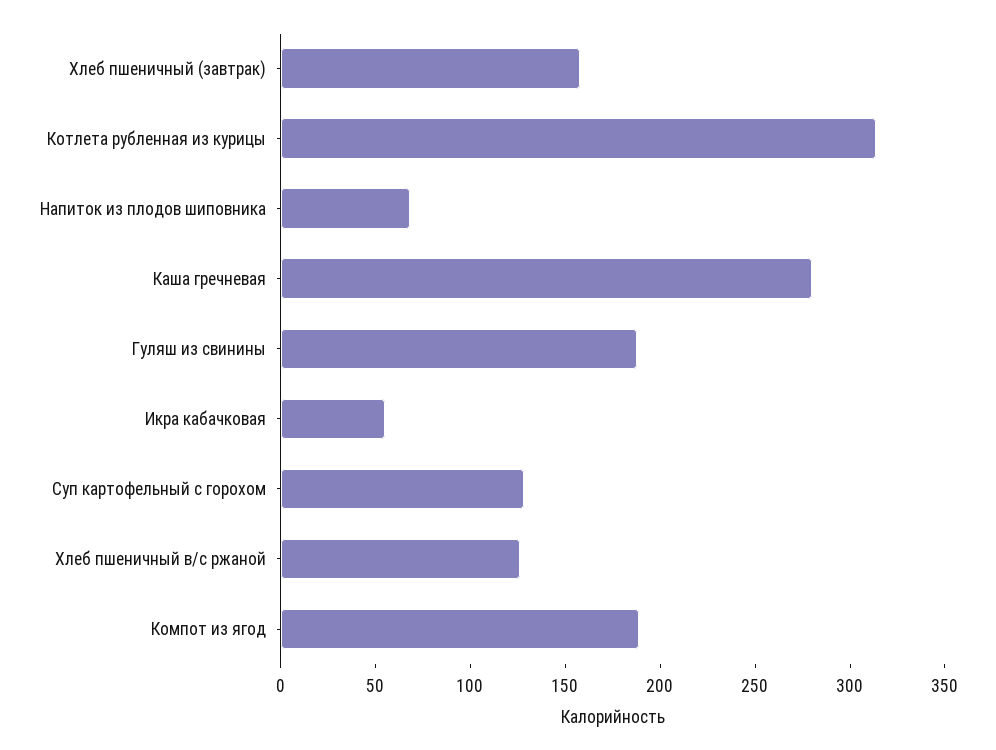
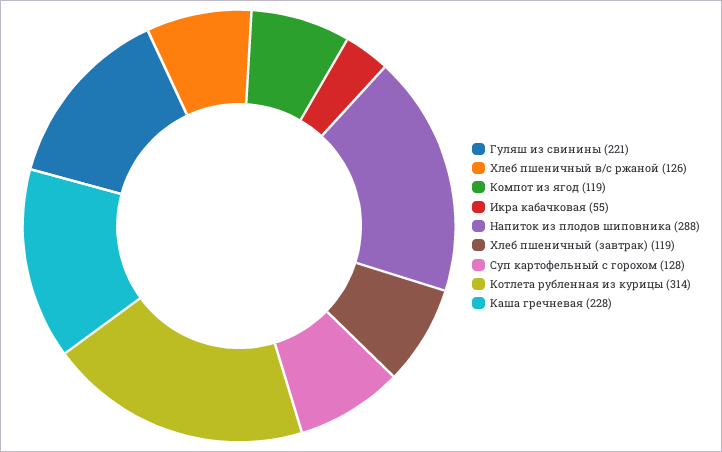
  {
-   "Хлеб пшеничный (завтрак)": 160,
+   "Хлеб пшеничный (завтрак)": 119,
    "Котлета рубленная из курицы": 314,
-   "Напиток из плодов шиповника": 70,
+   "Напиток из плодов шиповника": 288,
-   "Каша гречневая": 280,
+   "Каша гречневая": 228,
-   "Гуляш из свинины": 190,
+   "Гуляш из свинины": 221,
    "Икра кабачковая": 55,
    "Суп картофельный с горохом": 128,
    "Хлеб пшеничный в/с ржаной": 126,
-   "Компот из ягод": 190
+   "Компот из ягод": 119
  }

